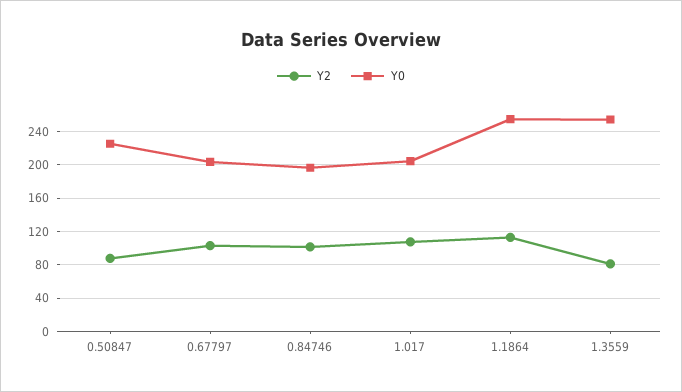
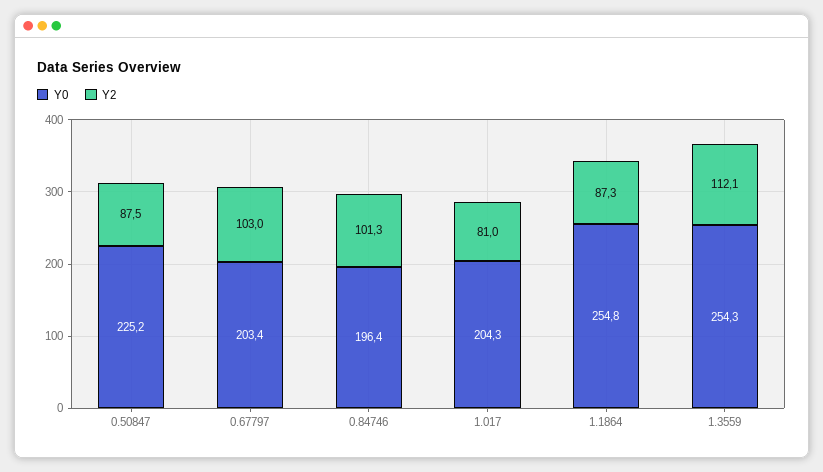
  {
    "Y2": {
      "0.50847": 87.5,
      "0.67797": 103,
      "0.84746": 101.3,
-     "1.017": 110,
+     "1.017": 81,
-     "1.1864": 110,
+     "1.1864": 87.3,
-     "1.3559": 80
+     "1.3559": 112.1
    },
    "Y0": {
      "0.50847": 225.2,
      "0.67797": 203.4,
      "0.84746": 196.4,
      "1.017": 204.3,
      "1.1864": 254.8,
      "1.3559": 254.3
    }
  }

